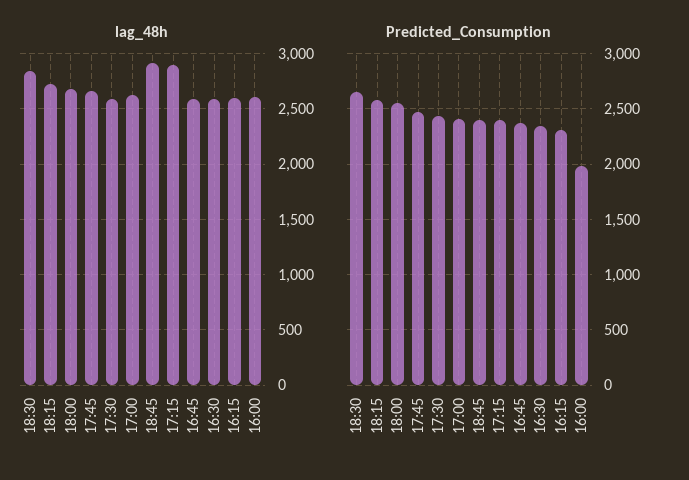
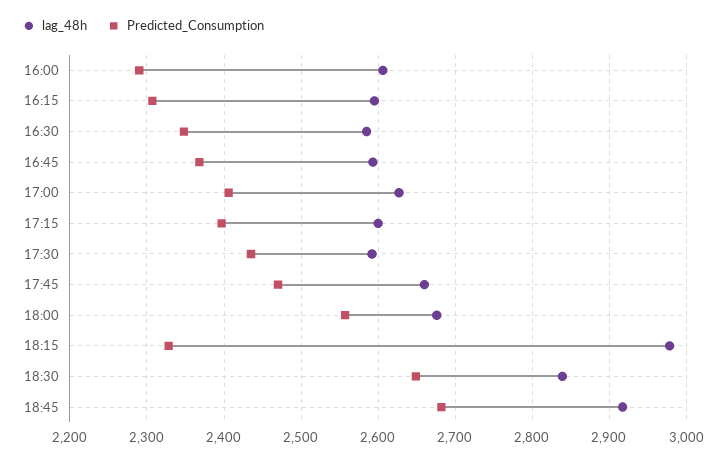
  {
    "lag_48h": {
      "18:30": 2840,
-     "18:15": 2700,
+     "18:15": 2980,
      "18:00": 2680,
      "17:45": 2660,
      "17:30": 2590,
      "17:00": 2630,
      "18:45": 2920,
-     "17:15": 2900,
+     "17:15": 2600,
      "16:45": 2590,
      "16:30": 2590,
      "16:15": 2600,
      "16:00": 2610
    },
    "Predicted_Consumption": {
      "18:30": 2650,
-     "18:15": 2600,
+     "18:15": 2330,
      "18:00": 2560,
      "17:45": 2470,
      "17:30": 2440,
      "17:00": 2410,
-     "18:45": 2400,
+     "18:45": 2680,
      "17:15": 2400,
      "16:45": 2370,
      "16:30": 2350,
      "16:15": 2310,
-     "16:00": 2000
+     "16:00": 2290
    }
  }

